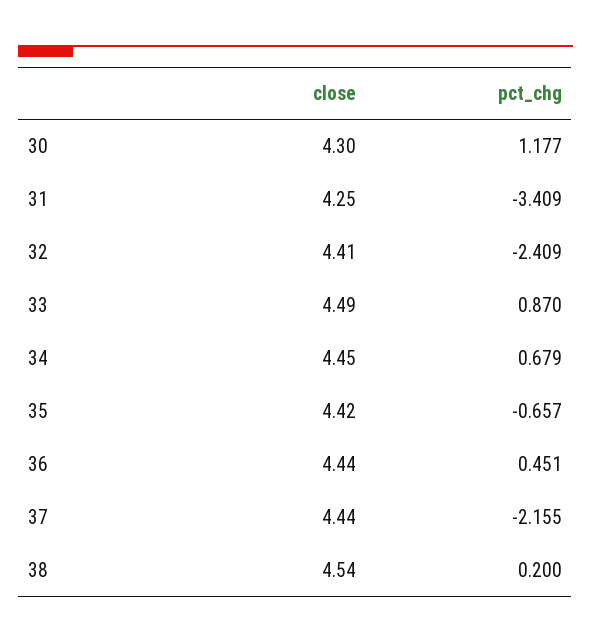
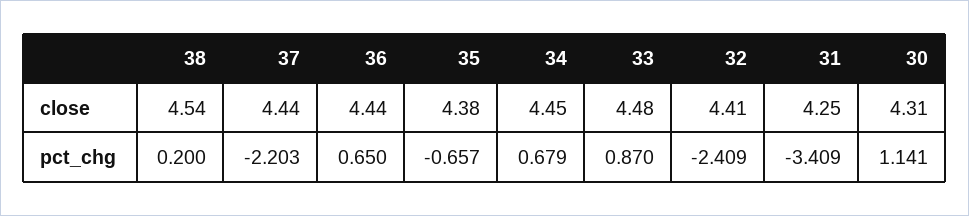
  {
    "close": {
-     "30": 4.3,
+     "30": 4.31,
      "31": 4.25,
      "32": 4.41,
-     "33": 4.49,
+     "33": 4.48,
      "34": 4.45,
-     "35": 4.42,
+     "35": 4.38,
      "36": 4.44,
      "37": 4.44,
      "38": 4.54
    },
    "pct_chg": {
-     "30": 1.177,
+     "30": 1.141,
      "31": -3.409,
      "32": -2.409,
      "33": 0.87,
      "34": 0.679,
      "35": -0.657,
-     "36": 0.451,
+     "36": 0.65,
-     "37": -2.155,
+     "37": -2.203,
      "38": 0.2
    }
  }

